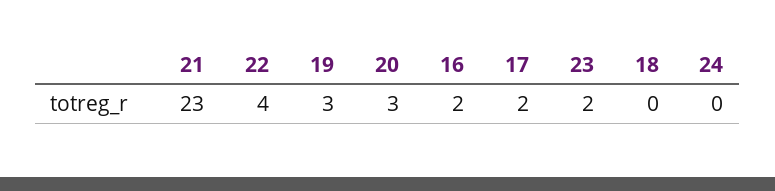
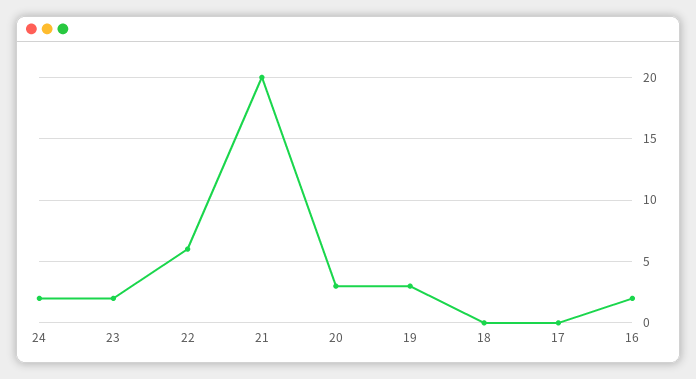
  {
-   "21": 23,
+   "21": 20,
-   "22": 4,
+   "22": 6,
    "19": 3,
    "20": 3,
    "16": 2,
-   "17": 2,
+   "17": 0,
    "23": 2,
    "18": 0,
-   "24": 0
+   "24": 2
  }

